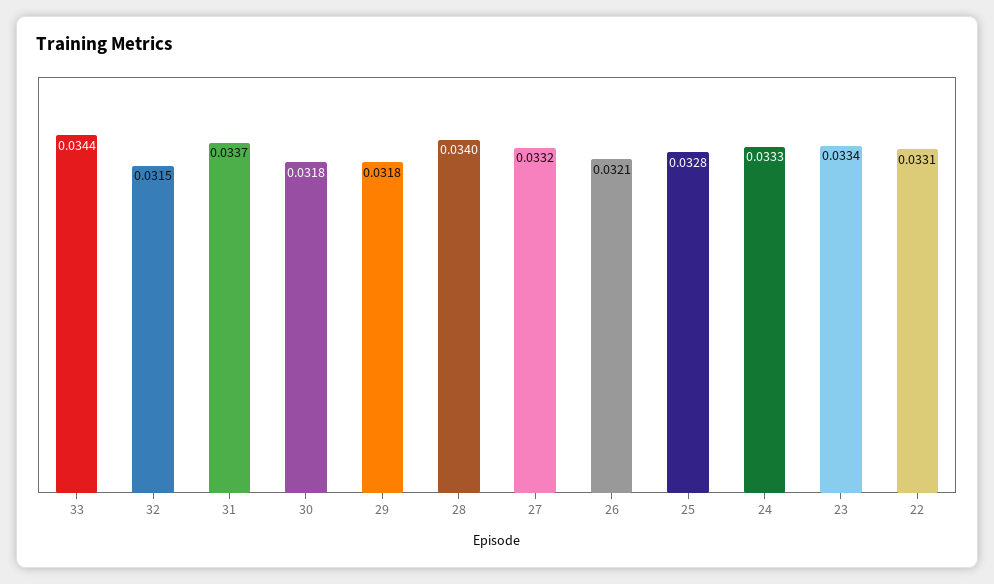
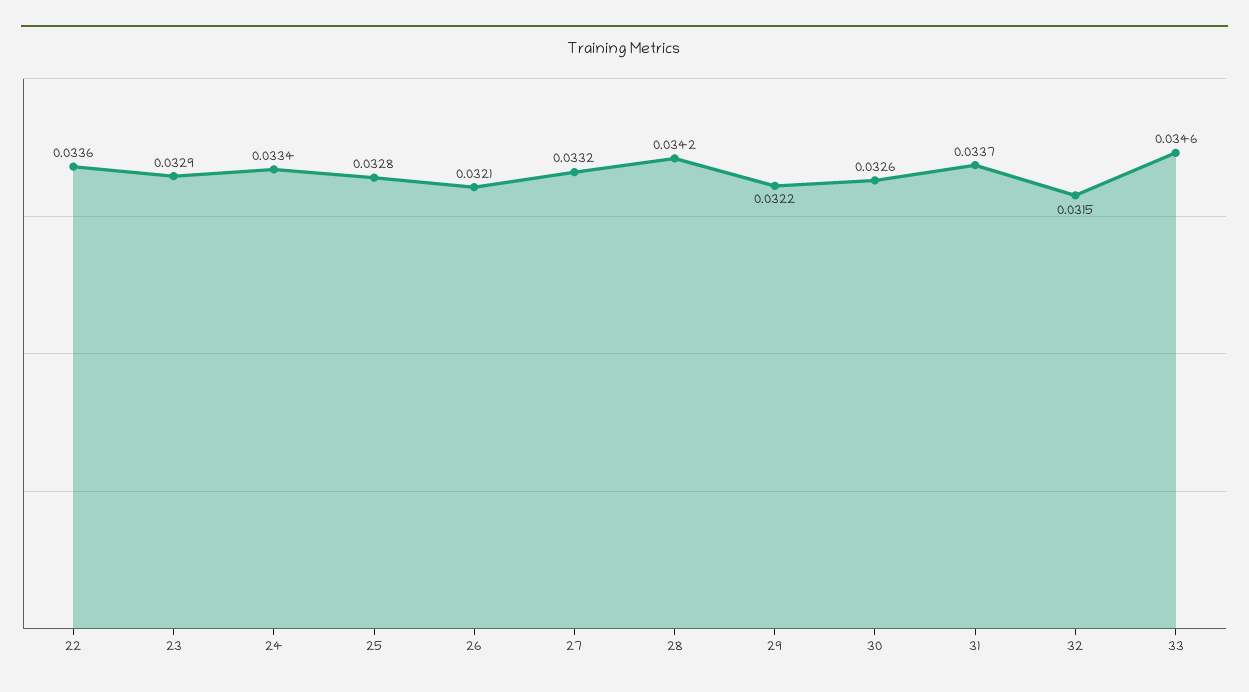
  {
-   "33": 0.0344,
+   "33": 0.0346,
    "32": 0.0315,
    "31": 0.0337,
-   "30": 0.0318,
+   "30": 0.0326,
-   "29": 0.0318,
+   "29": 0.0322,
-   "28": 0.034,
+   "28": 0.0342,
    "27": 0.0332,
    "26": 0.0321,
    "25": 0.0328,
-   "24": 0.0333,
+   "24": 0.0334,
-   "23": 0.0334,
+   "23": 0.0329,
-   "22": 0.0331
+   "22": 0.0336
  }

